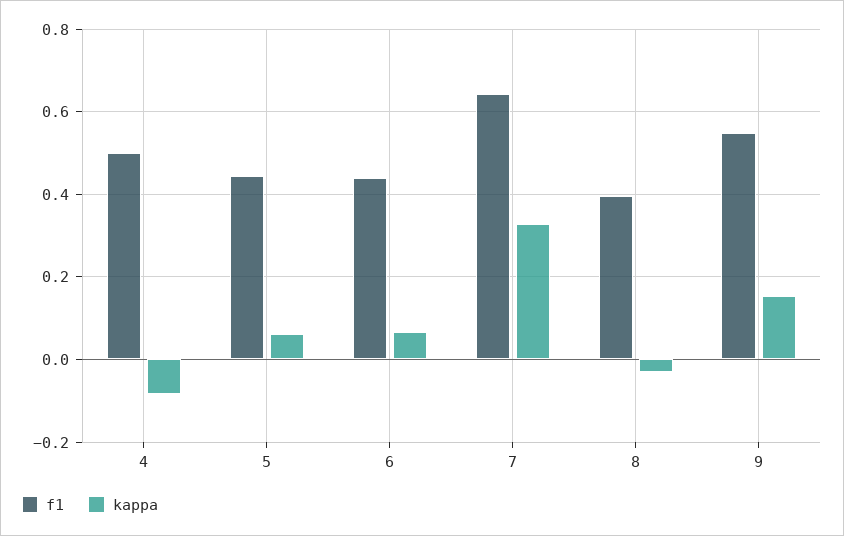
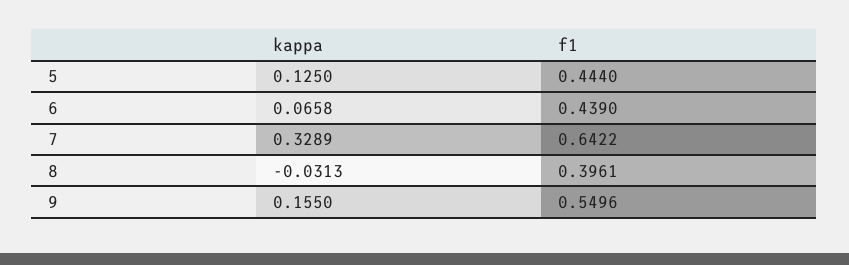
  {
    "f1": {
-     "4": 0.5,
      "5": 0.444,
      "6": 0.439,
      "7": 0.6422,
      "8": 0.3961,
      "9": 0.5496
    },
    "kappa": {
-     "4": -0.08,
-     "5": 0.06,
+     "5": 0.125,
      "6": 0.0658,
      "7": 0.3289,
      "8": -0.0313,
      "9": 0.155
    }
  }

